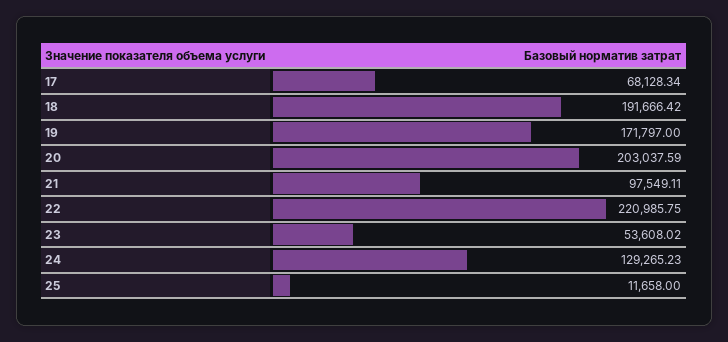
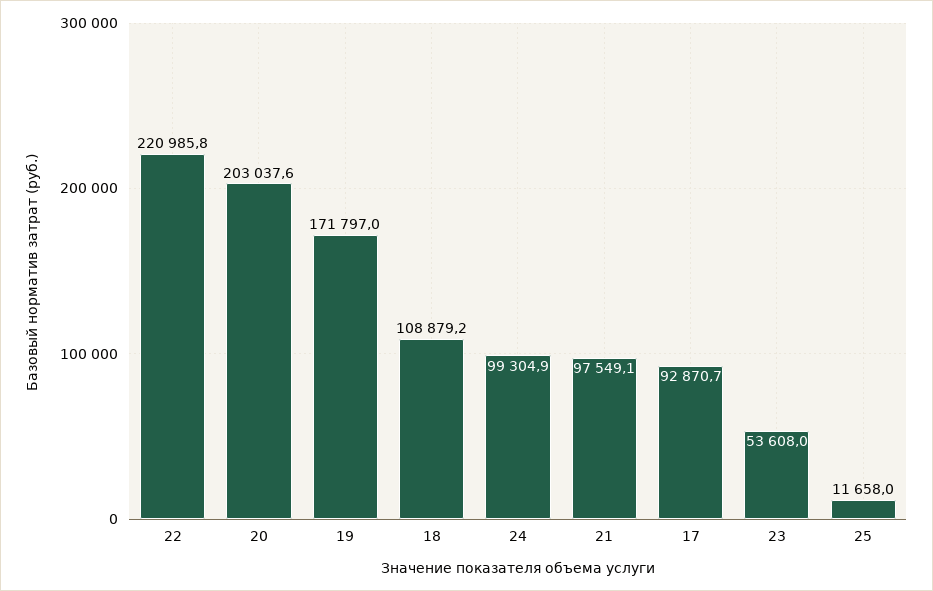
  {
-   "17": 68128.34,
+   "17": 92870.7,
-   "18": 191666.42,
+   "18": 108879.2,
    "19": 171797,
    "20": 203037.59,
    "21": 97549.11,
    "22": 220985.75,
    "23": 53608.02,
-   "24": 129265.23,
+   "24": 99304.9,
    "25": 11658
  }

